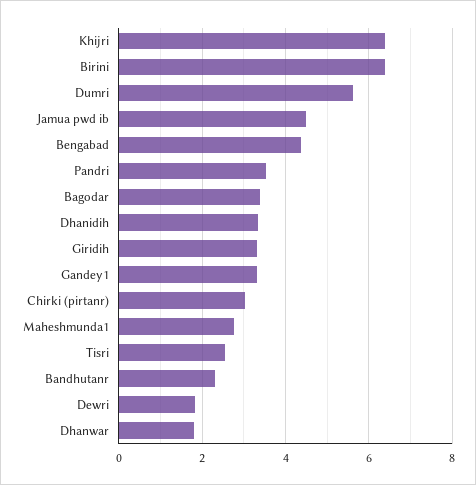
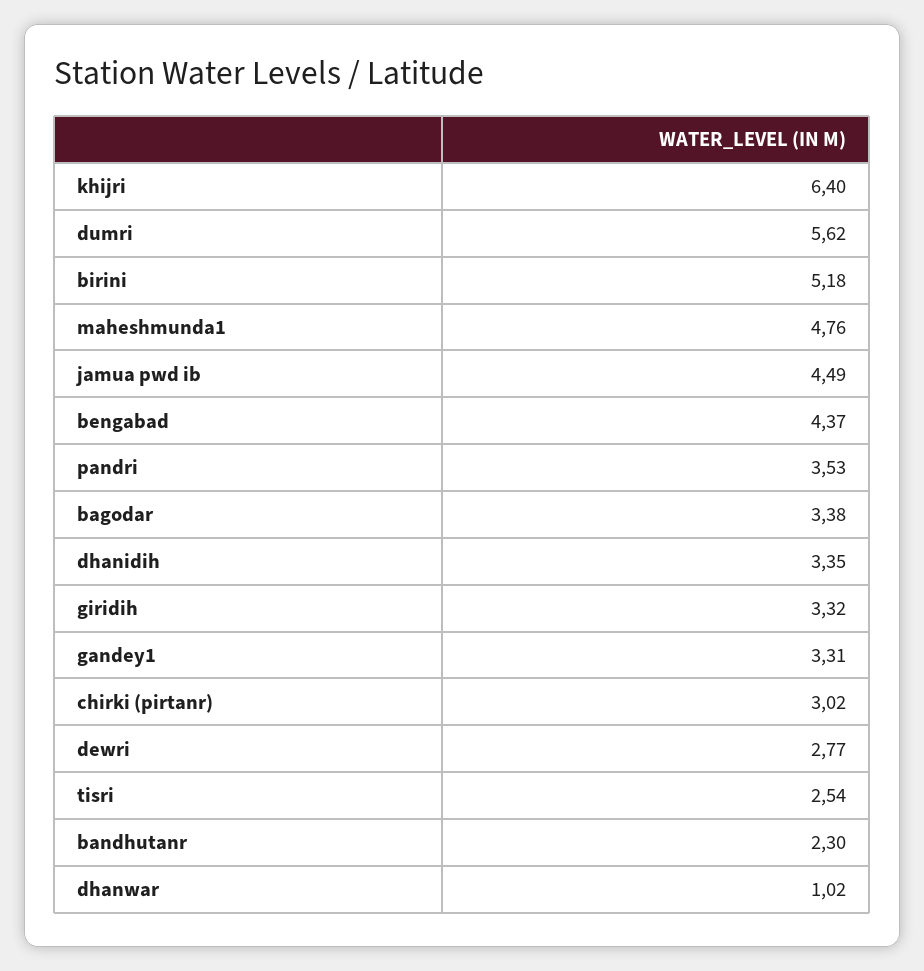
  {
    "Khijri": 6.4,
-   "Birini": 6.4,
+   "Birini": 5.18,
    "Dumri": 5.62,
    "Jamua pwd ib": 4.49,
    "Bengabad": 4.37,
    "Pandri": 3.53,
    "Bagodar": 3.38,
    "Dhanidih": 3.35,
    "Giridih": 3.32,
    "Gandey1": 3.31,
    "Chirki (pirtanr)": 3.02,
-   "Maheshmunda1": 2.8,
+   "Maheshmunda1": 4.76,
    "Tisri": 2.54,
    "Bandhutanr": 2.3,
-   "Dewri": 1.8,
+   "Dewri": 2.77,
-   "Dhanwar": 1.8
+   "Dhanwar": 1.02
  }

